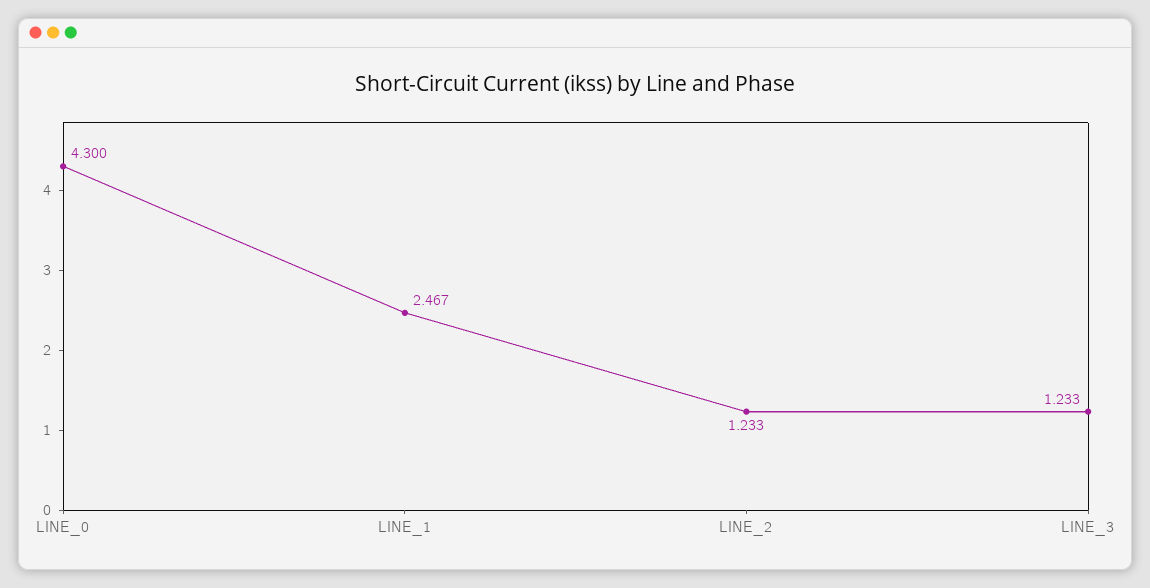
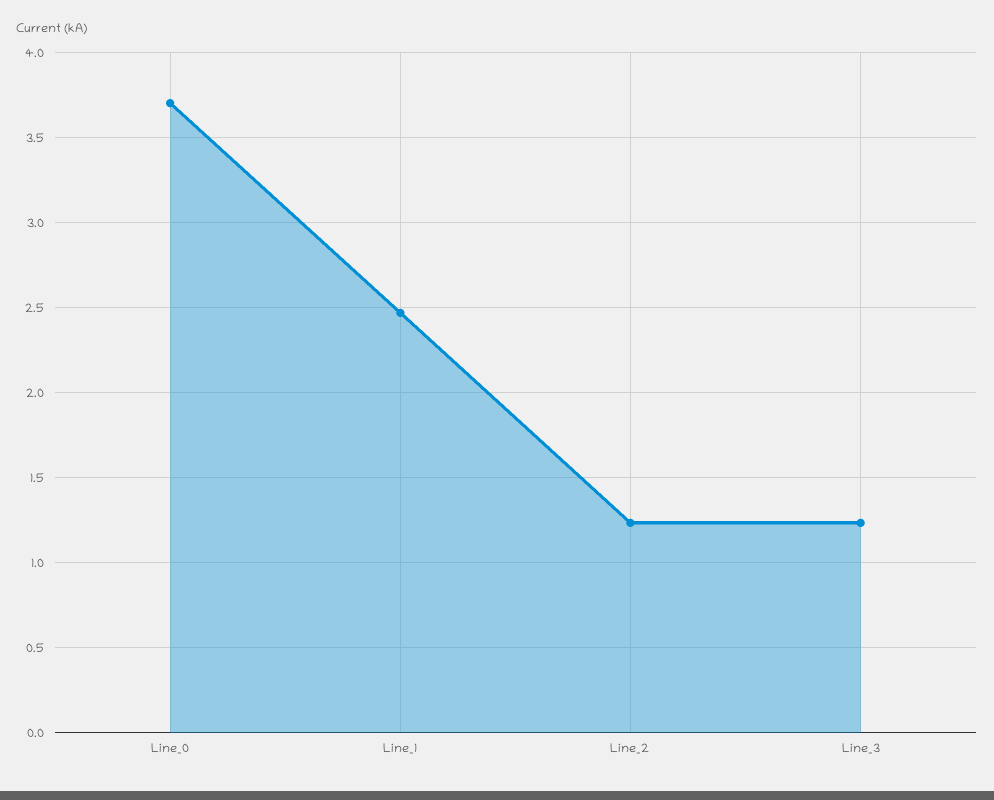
  {
-   "LINE_0": 4.3,
+   "LINE_0": 3.7,
    "LINE_1": 2.467,
    "LINE_2": 1.233,
    "LINE_3": 1.233
  }

